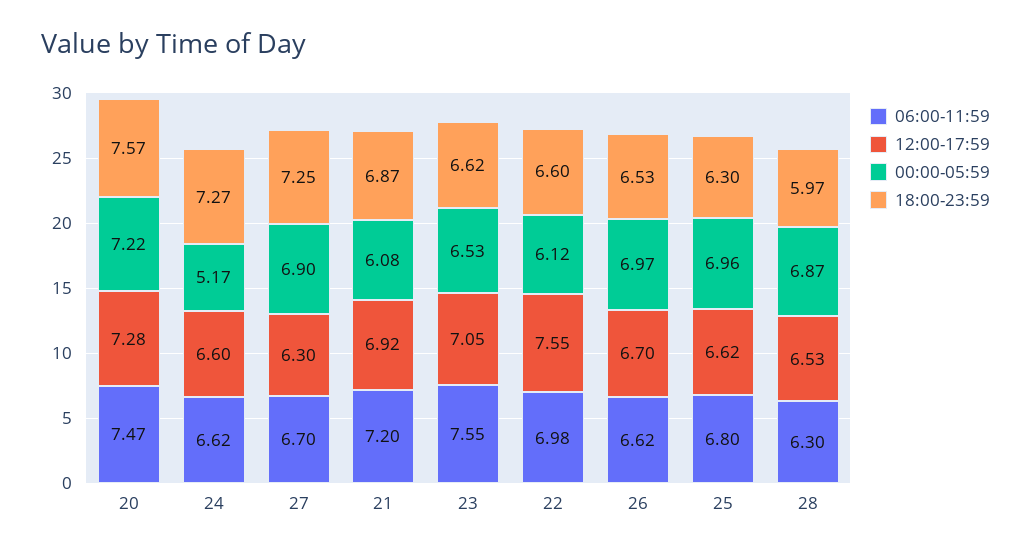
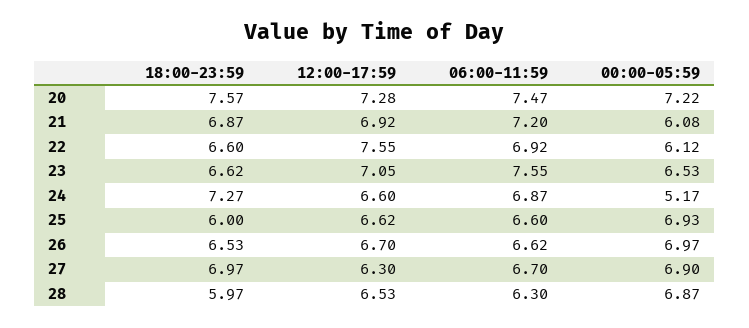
  {
    "06:00-11:59": {
      "20": 7.47,
-     "24": 6.62,
+     "24": 6.87,
      "27": 6.7,
      "21": 7.2,
      "23": 7.55,
-     "22": 6.98,
+     "22": 6.92,
      "26": 6.62,
-     "25": 6.8,
+     "25": 6.6,
      "28": 6.3
    },
    "12:00-17:59": {
      "20": 7.28,
      "24": 6.6,
      "27": 6.3,
      "21": 6.92,
      "23": 7.05,
      "22": 7.55,
      "26": 6.7,
      "25": 6.62,
      "28": 6.53
    },
    "00:00-05:59": {
      "20": 7.22,
      "24": 5.17,
      "27": 6.9,
      "21": 6.08,
      "23": 6.53,
      "22": 6.12,
      "26": 6.97,
-     "25": 6.96,
+     "25": 6.93,
      "28": 6.87
    },
    "18:00-23:59": {
      "20": 7.57,
      "24": 7.27,
-     "27": 7.25,
+     "27": 6.97,
      "21": 6.87,
      "23": 6.62,
      "22": 6.6,
      "26": 6.53,
-     "25": 6.3,
+     "25": 6,
      "28": 5.97
    }
  }

